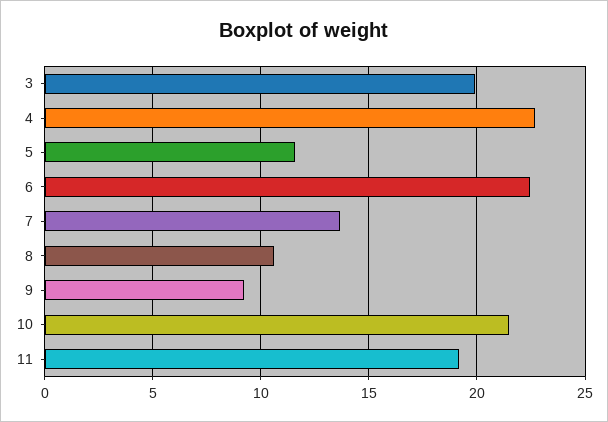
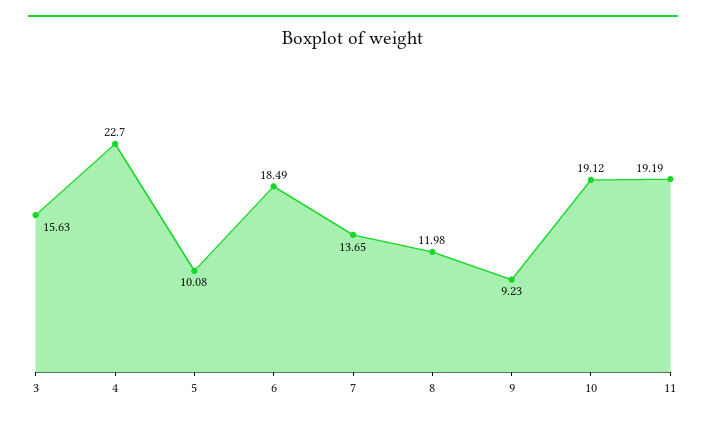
  {
-   "3": 20,
+   "3": 15.63,
    "4": 22.7,
-   "5": 11.5,
+   "5": 10.08,
-   "6": 22.5,
+   "6": 18.49,
    "7": 13.65,
-   "8": 10.5,
+   "8": 11.98,
    "9": 9.23,
-   "10": 21.5,
+   "10": 19.12,
    "11": 19.19
  }

